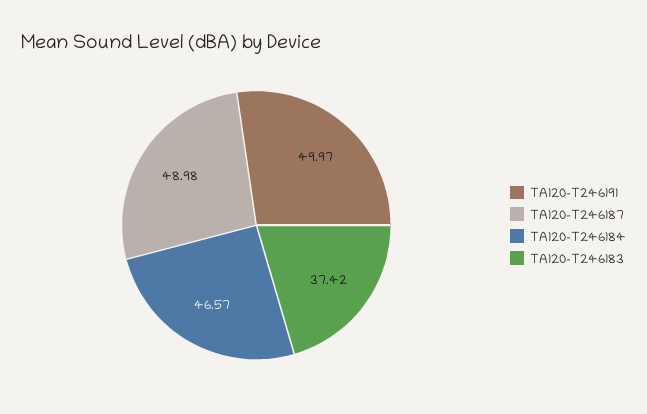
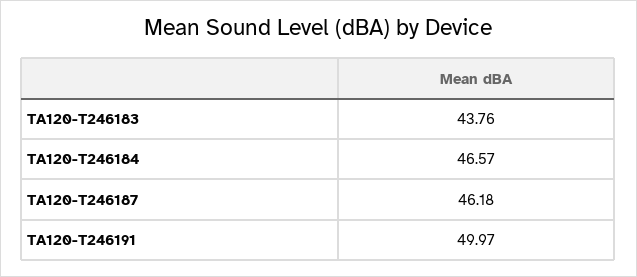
  {
    "TA120-T246191": 49.97,
-   "TA120-T246187": 48.98,
+   "TA120-T246187": 46.18,
    "TA120-T246184": 46.57,
-   "TA120-T246183": 37.42
+   "TA120-T246183": 43.76
  }

